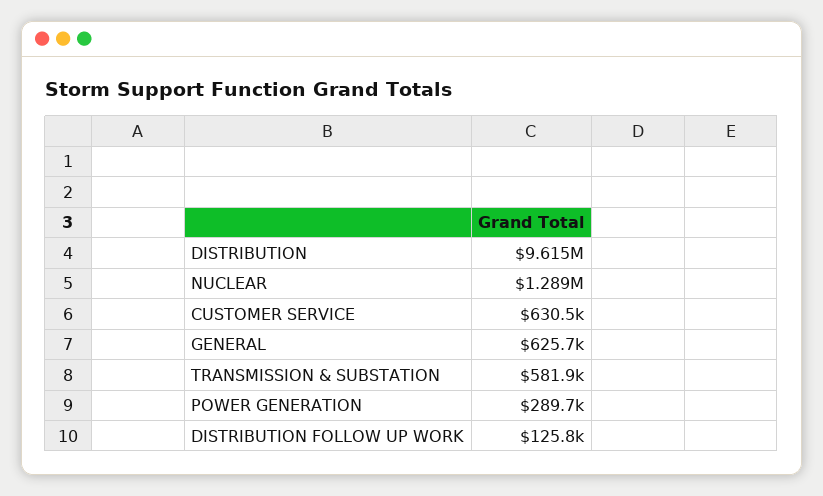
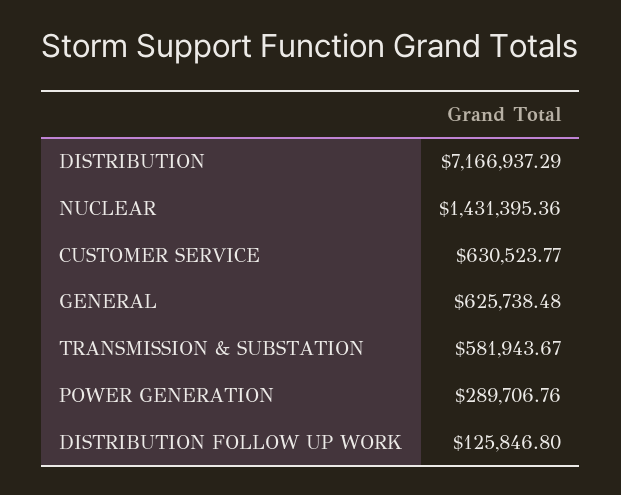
  {
-   "DISTRIBUTION": 9615000,
+   "DISTRIBUTION": 7166937.29,
-   "NUCLEAR": 1289000,
+   "NUCLEAR": 1431395.36,
    "CUSTOMER SERVICE": 630523.77,
    "GENERAL": 625738.48,
    "TRANSMISSION & SUBSTATION": 581943.67,
    "POWER GENERATION": 289706.76,
    "DISTRIBUTION FOLLOW UP WORK": 125846.8
  }

